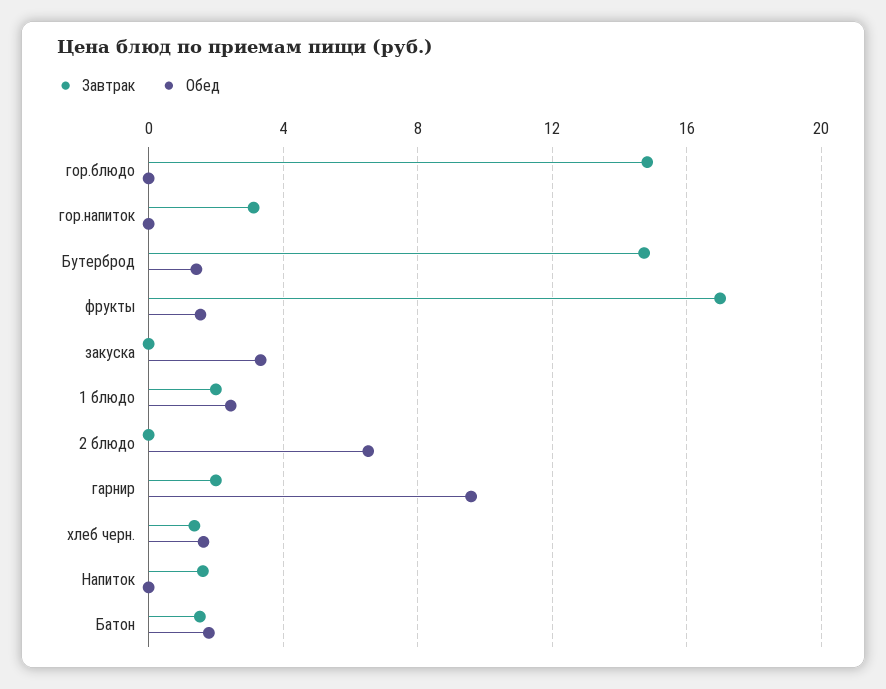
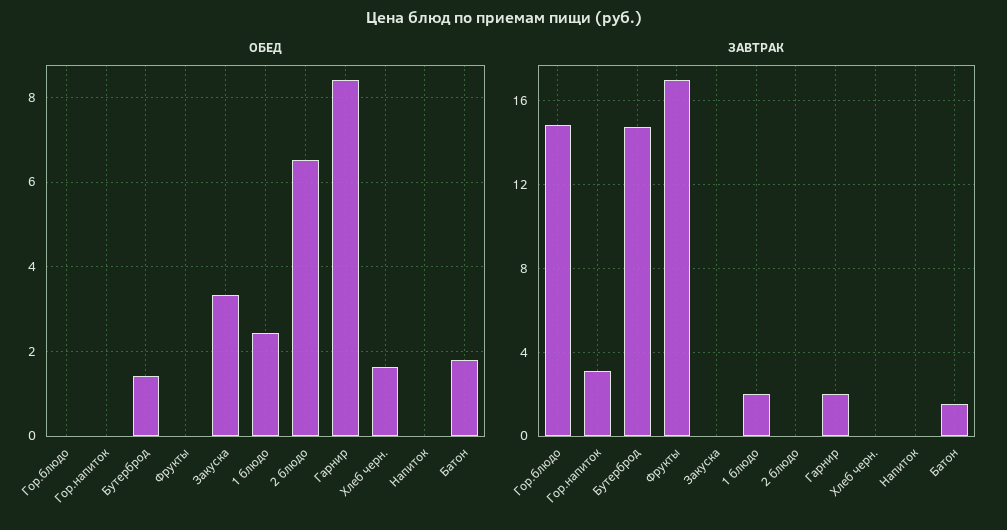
  {
    "Завтрак": {
      "гор.блюдо": 15,
      "гор.напиток": 3,
      "Бутерброд": 14.5,
      "фрукты": 17,
      "закуска": 0,
      "1 блюдо": 2,
      "2 блюдо": 0,
      "гарнир": 2,
-     "хлеб черн.": 1.5,
+     "хлеб черн.": 0,
-     "Напиток": 1.5,
+     "Напиток": 0,
      "Батон": 1.5
    },
    "Обед": {
      "гор.блюдо": 0,
      "гор.напиток": 0,
      "Бутерброд": 1.4,
-     "фрукты": 1.5,
+     "фрукты": 0,
      "закуска": 3.4,
      "1 блюдо": 2.4,
      "2 блюдо": 6.6,
-     "гарнир": 9.5,
+     "гарнир": 8.4,
      "хлеб черн.": 1.6,
      "Напиток": 0,
      "Батон": 1.8
    }
  }

